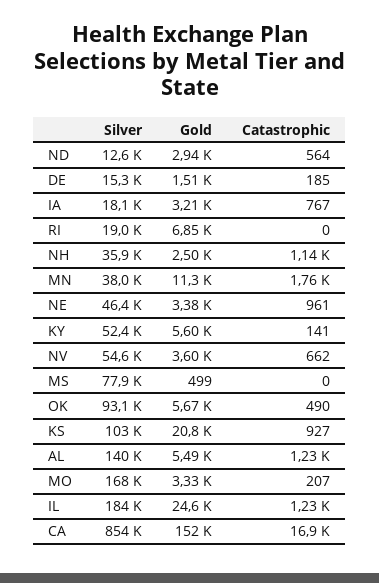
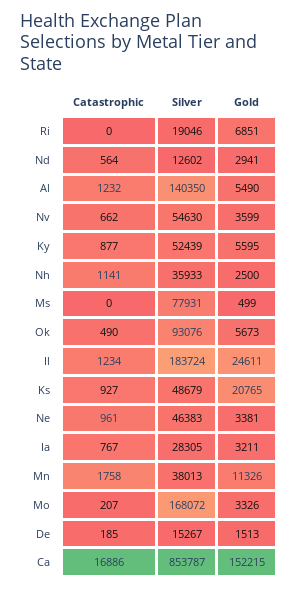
  {
    "Silver": {
      "ND": 12602,
      "DE": 15267,
-     "IA": 18100,
+     "IA": 28305,
      "RI": 19046,
      "NH": 35933,
      "MN": 38013,
      "NE": 46383,
      "KY": 52439,
      "NV": 54630,
      "MS": 77931,
      "OK": 93076,
-     "KS": 103000,
+     "KS": 48679,
      "AL": 140350,
      "MO": 168072,
      "IL": 183724,
      "CA": 853787
    },
    "Gold": {
      "ND": 2941,
      "DE": 1513,
      "IA": 3211,
      "RI": 6851,
      "NH": 2500,
      "MN": 11326,
      "NE": 3381,
      "KY": 5595,
      "NV": 3599,
      "MS": 499,
      "OK": 5673,
      "KS": 20765,
      "AL": 5490,
      "MO": 3326,
      "IL": 24611,
      "CA": 152215
    },
    "Catastrophic": {
      "ND": 564,
      "DE": 185,
      "IA": 767,
      "RI": 0,
      "NH": 1141,
      "MN": 1758,
      "NE": 961,
-     "KY": 141,
+     "KY": 877,
      "NV": 662,
      "MS": 0,
      "OK": 490,
      "KS": 927,
      "AL": 1232,
      "MO": 207,
      "IL": 1234,
      "CA": 16886
    }
  }

